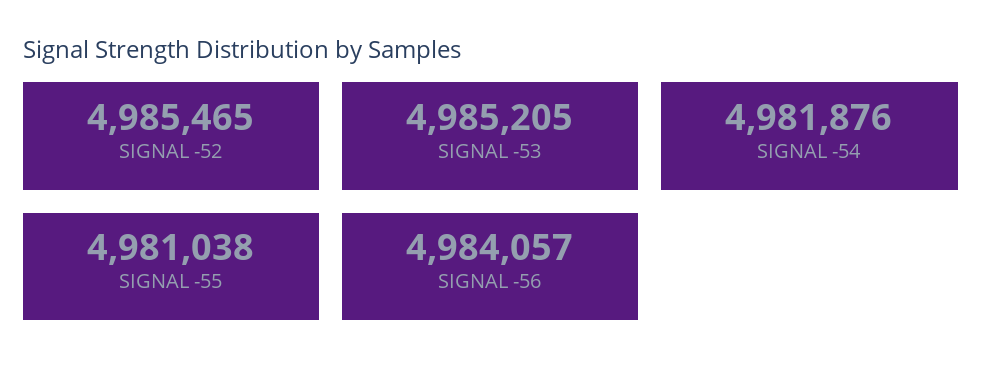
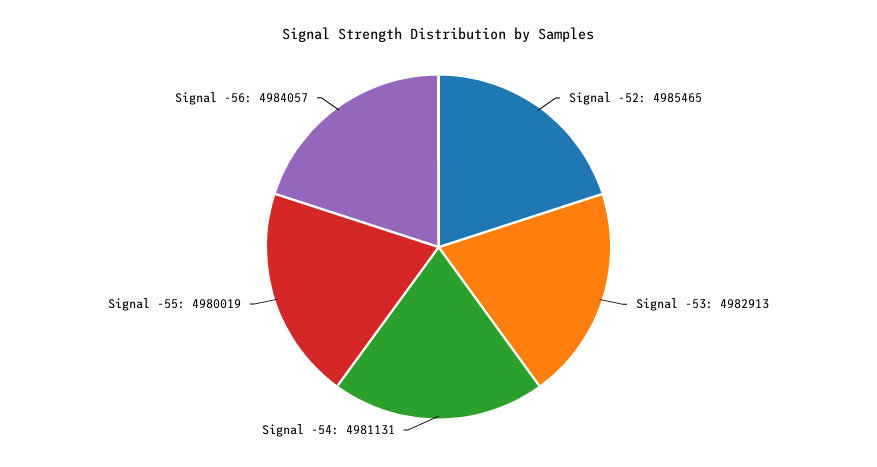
  {
    "SIGNAL -52": 4985465,
-   "SIGNAL -53": 4985205,
+   "SIGNAL -53": 4982913,
-   "SIGNAL -54": 4981876,
+   "SIGNAL -54": 4981131,
-   "SIGNAL -55": 4981038,
+   "SIGNAL -55": 4980019,
    "SIGNAL -56": 4984057
  }

